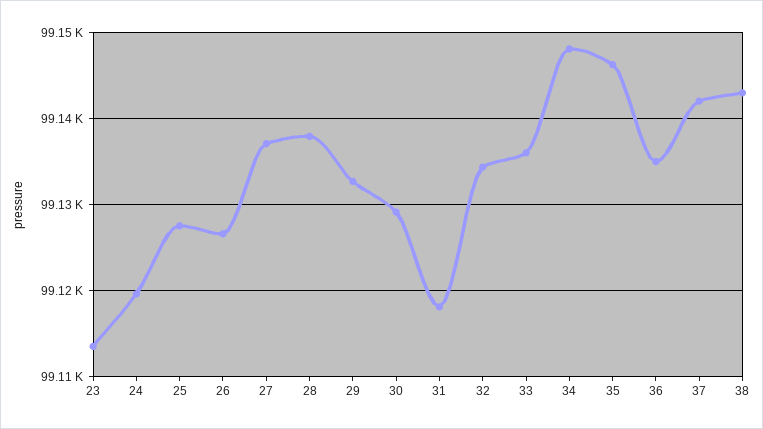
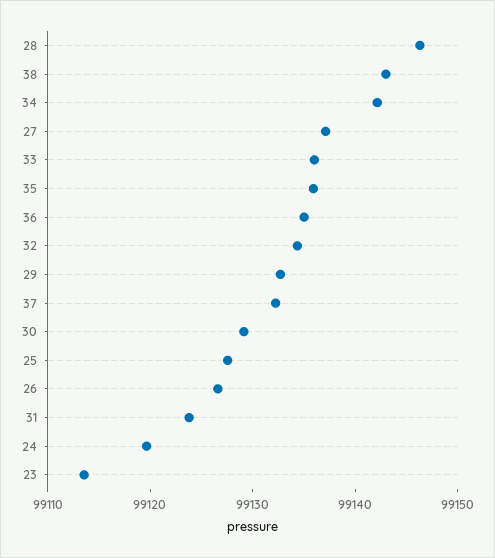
  {
    "23": 99114,
    "24": 99120,
    "25": 99128,
    "26": 99127,
    "27": 99137,
-   "28": 99138,
+   "28": 99146,
    "29": 99133,
    "30": 99129,
-   "31": 99118,
+   "31": 99124,
    "32": 99134,
    "33": 99136,
-   "34": 99148,
+   "34": 99142,
-   "35": 99146,
+   "35": 99136,
    "36": 99135,
-   "37": 99142,
+   "37": 99132,
    "38": 99143
  }

